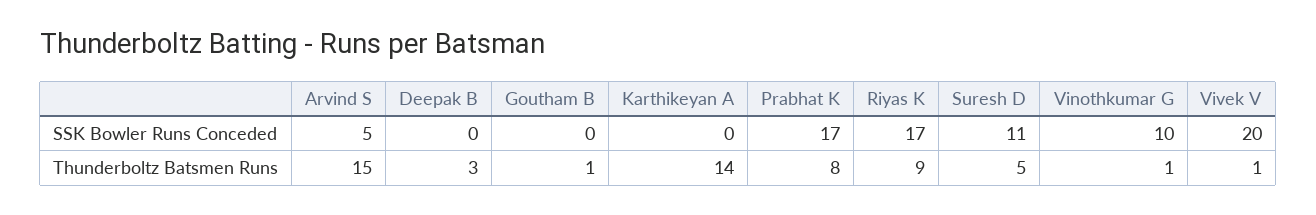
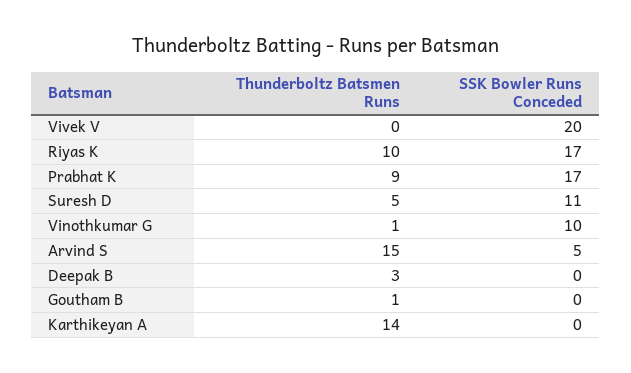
  {
    "Arvind S": {
      "SSK Bowler Runs Conceded": 5,
      "Thunderboltz Batsmen Runs": 15
    },
    "Deepak B": {
      "SSK Bowler Runs Conceded": 0,
      "Thunderboltz Batsmen Runs": 3
    },
    "Goutham B": {
      "SSK Bowler Runs Conceded": 0,
      "Thunderboltz Batsmen Runs": 1
    },
    "Karthikeyan A": {
      "SSK Bowler Runs Conceded": 0,
      "Thunderboltz Batsmen Runs": 14
    },
    "Prabhat K": {
      "SSK Bowler Runs Conceded": 17,
-     "Thunderboltz Batsmen Runs": 8
+     "Thunderboltz Batsmen Runs": 9
    },
    "Riyas K": {
      "SSK Bowler Runs Conceded": 17,
-     "Thunderboltz Batsmen Runs": 9
+     "Thunderboltz Batsmen Runs": 10
    },
    "Suresh D": {
      "SSK Bowler Runs Conceded": 11,
      "Thunderboltz Batsmen Runs": 5
    },
    "Vinothkumar G": {
      "SSK Bowler Runs Conceded": 10,
      "Thunderboltz Batsmen Runs": 1
    },
    "Vivek V": {
      "SSK Bowler Runs Conceded": 20,
-     "Thunderboltz Batsmen Runs": 1
+     "Thunderboltz Batsmen Runs": 0
    }
  }

